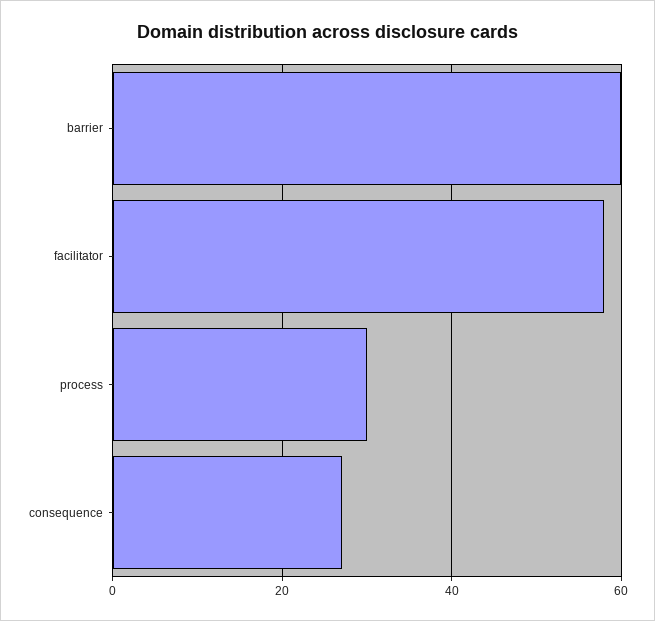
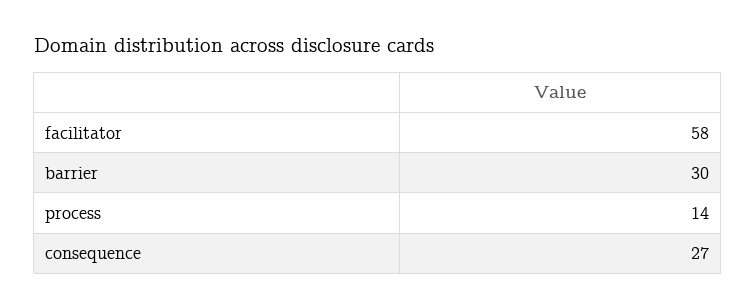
  {
-   "barrier": 60,
+   "barrier": 30,
    "facilitator": 58,
-   "process": 30,
+   "process": 14,
    "consequence": 27
  }

